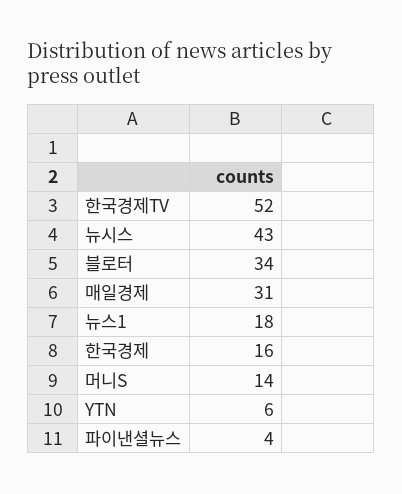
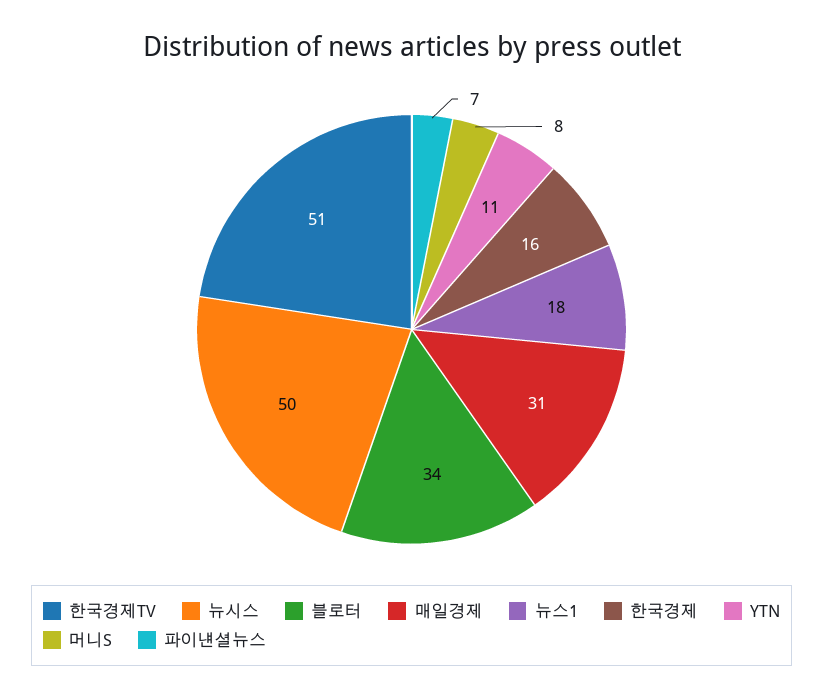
  {
-   "한국경제TV": 52,
+   "한국경제TV": 51,
-   "뉴시스": 43,
+   "뉴시스": 50,
    "블로터": 34,
    "매일경제": 31,
    "뉴스1": 18,
    "한국경제": 16,
-   "머니S": 14,
+   "머니S": 8,
-   "YTN": 6,
+   "YTN": 11,
-   "파이낸셜뉴스": 4
+   "파이낸셜뉴스": 7
  }

